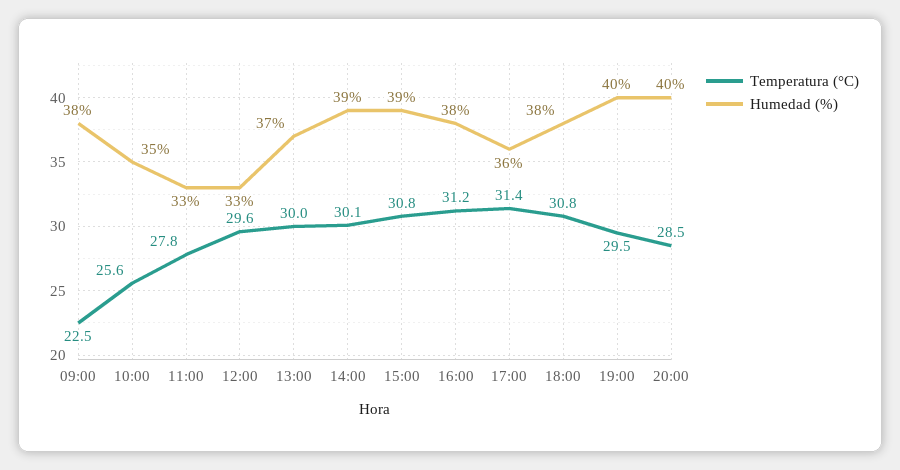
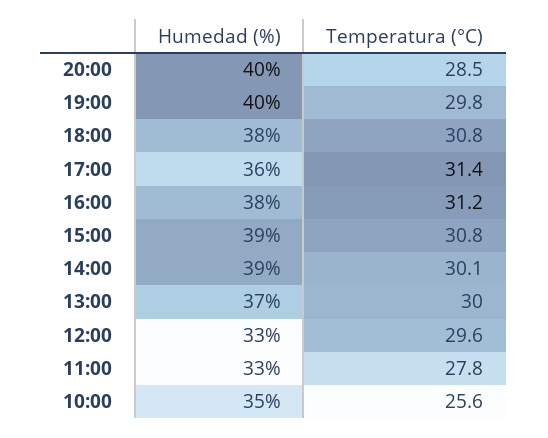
  {
    "Temperatura (°C)": {
-     "09:00": 22.5,
      "10:00": 25.6,
      "11:00": 27.8,
      "12:00": 29.6,
      "13:00": 30,
      "14:00": 30.1,
      "15:00": 30.8,
      "16:00": 31.2,
      "17:00": 31.4,
      "18:00": 30.8,
-     "19:00": 29.5,
+     "19:00": 29.8,
      "20:00": 28.5
    },
    "Humedad (%)": {
-     "09:00": 38,
      "10:00": 35,
      "11:00": 33,
      "12:00": 33,
      "13:00": 37,
      "14:00": 39,
      "15:00": 39,
      "16:00": 38,
      "17:00": 36,
      "18:00": 38,
      "19:00": 40,
      "20:00": 40
    }
  }

